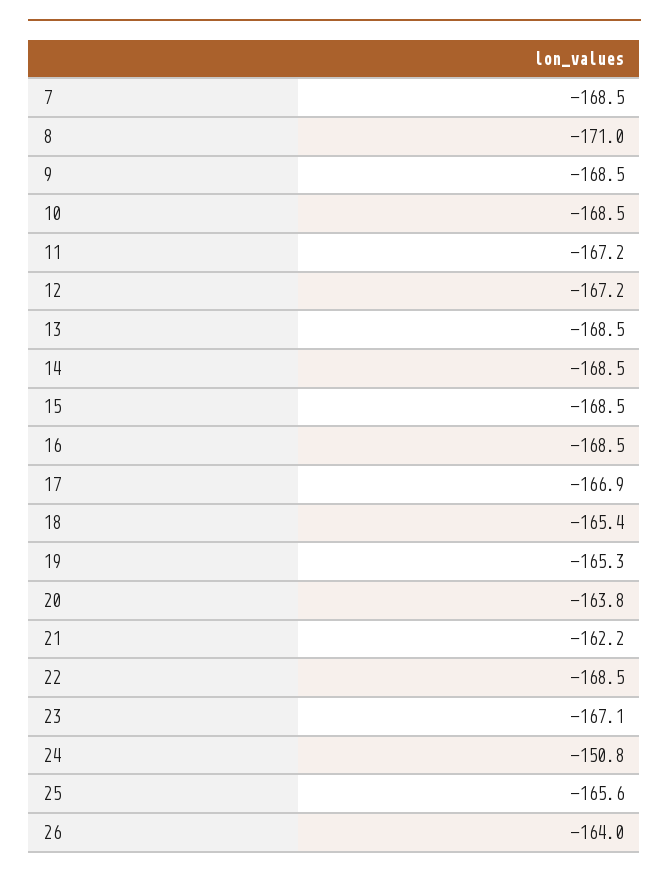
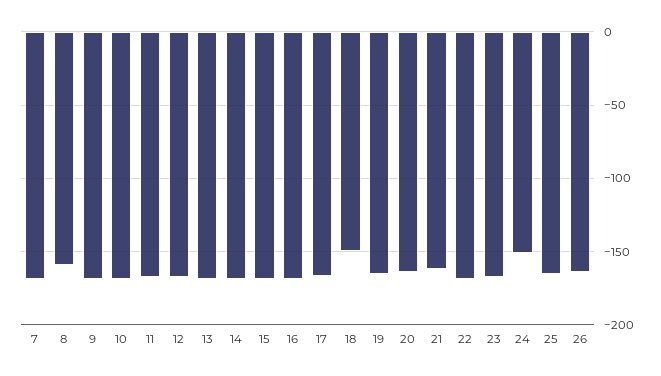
  {
    "7": -168.5,
-   "8": -171,
+   "8": -160,
    "9": -168.5,
    "10": -168.5,
    "11": -167.2,
    "12": -167.2,
    "13": -168.5,
    "14": -168.5,
    "15": -168.5,
    "16": -168.5,
    "17": -166.9,
-   "18": -165.4,
+   "18": -150,
    "19": -165.3,
    "20": -163.8,
    "21": -162.2,
    "22": -168.5,
    "23": -167.1,
    "24": -150.8,
    "25": -165.6,
    "26": -164
  }

